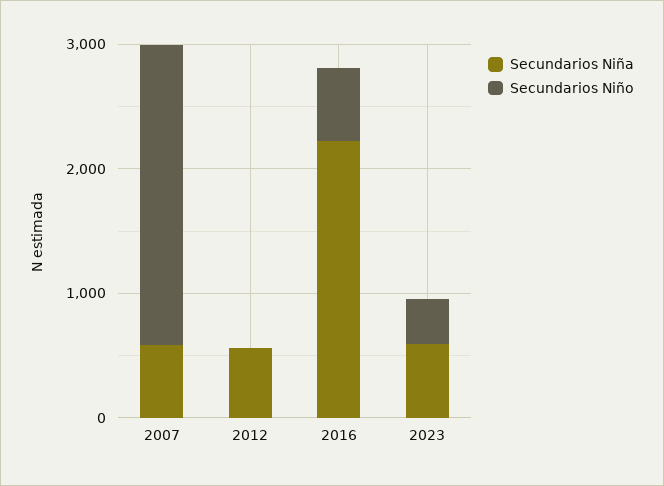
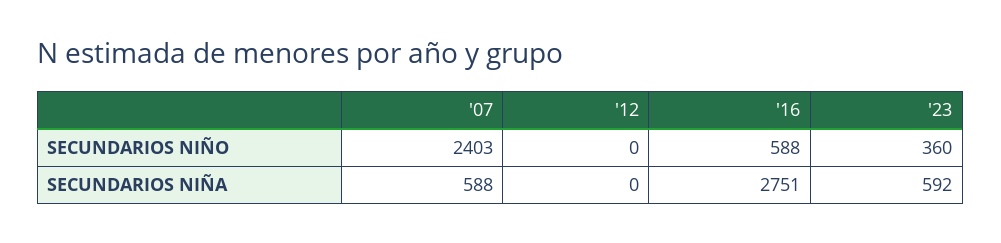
  {
    "Secundarios Niña": {
      "2007": 588,
-     "2012": 600,
+     "2012": 0,
-     "2016": 2200,
+     "2016": 2751,
      "2023": 592
    },
    "Secundarios Niño": {
      "2007": 2403,
      "2012": 0,
      "2016": 588,
      "2023": 360
    }
  }

